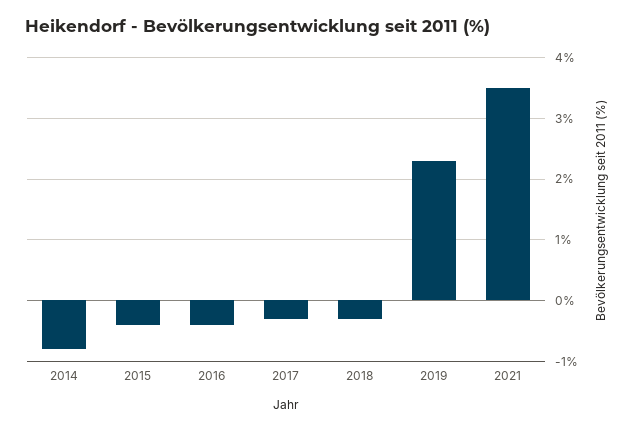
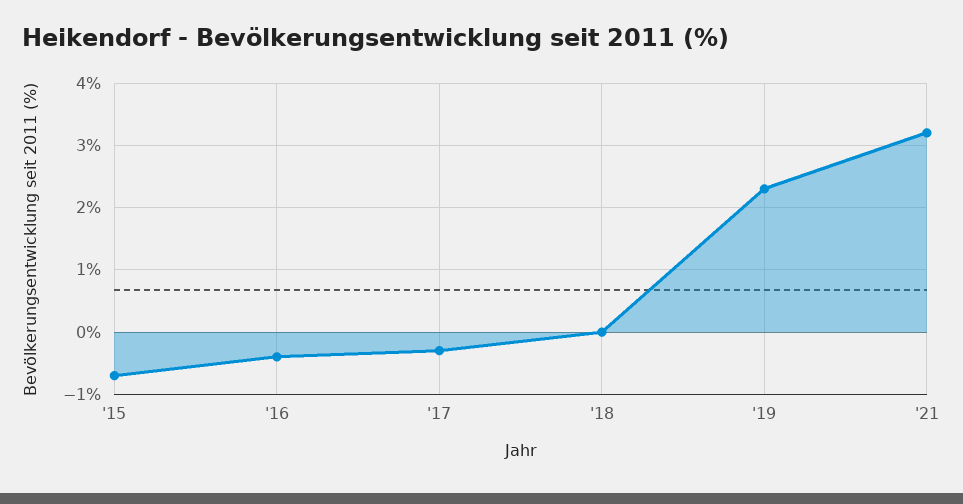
  {
-   "2014": -0.8,
-   "2015": -0.4,
+   "2015": -0.7,
    "2016": -0.4,
    "2017": -0.3,
-   "2018": -0.3,
+   "2018": 0,
    "2019": 2.3,
-   "2021": 3.5
+   "2021": 3.2
  }

